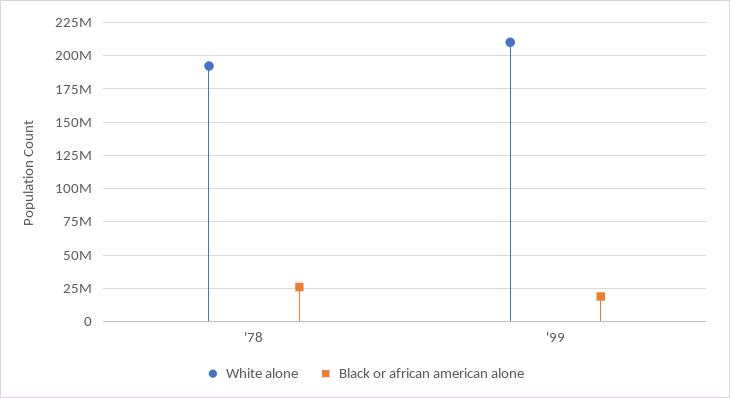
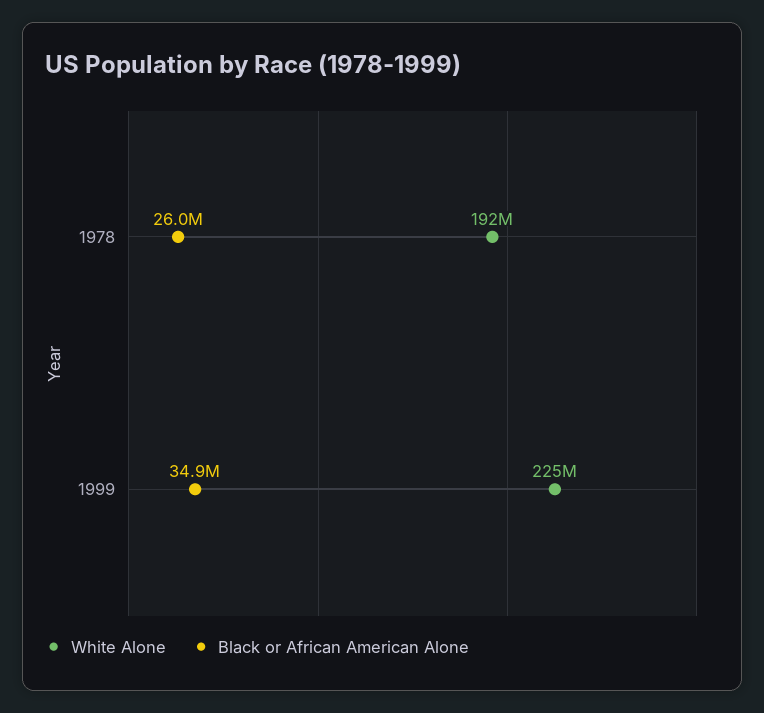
  {
    "White alone": {
      "'78": 192000000,
-     "'99": 210000000
+     "'99": 225000000
    },
    "Black or african american alone": {
      "'78": 26000000,
-     "'99": 20000000
+     "'99": 34900000
    }
  }

